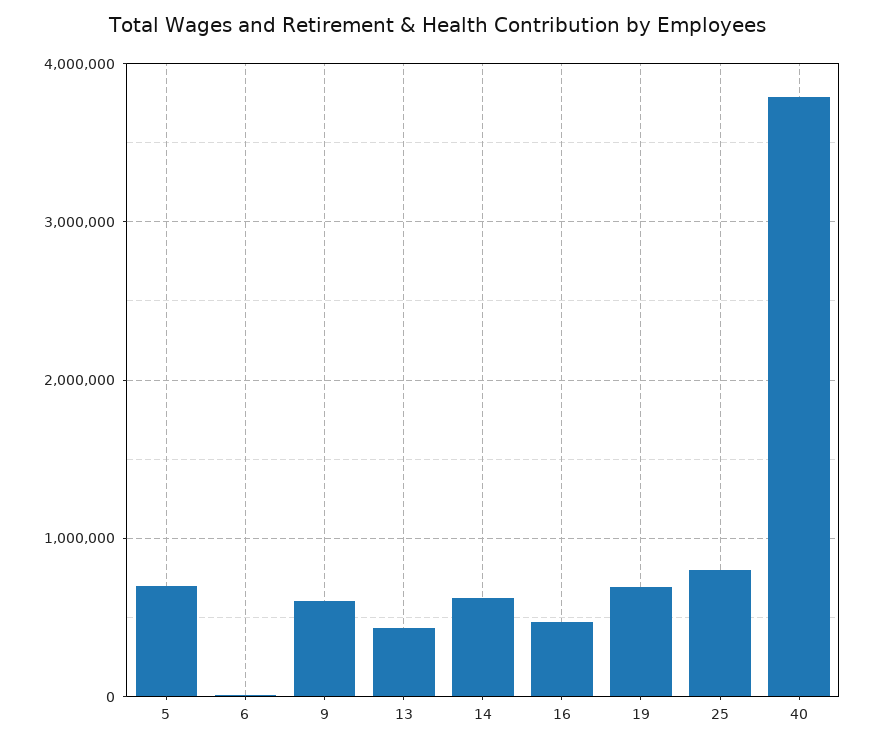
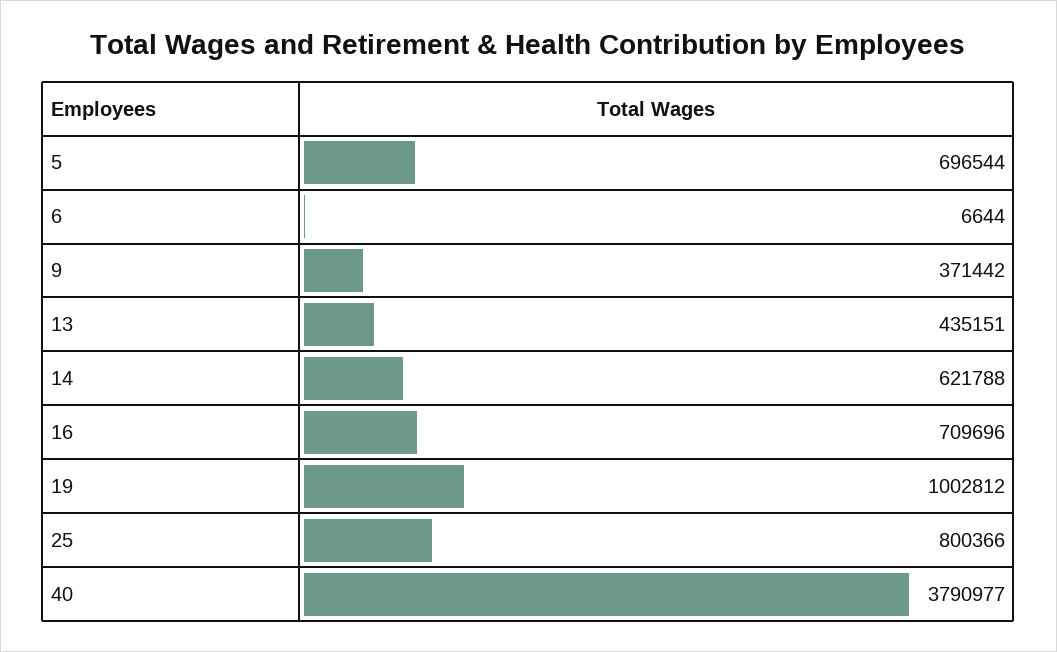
  {
    "5": 696544,
    "6": 6644,
-   "9": 600000,
+   "9": 371442,
    "13": 435151,
    "14": 621788,
-   "16": 500000,
+   "16": 709696,
-   "19": 700000,
+   "19": 1002812,
    "25": 800366,
    "40": 3790977
  }

